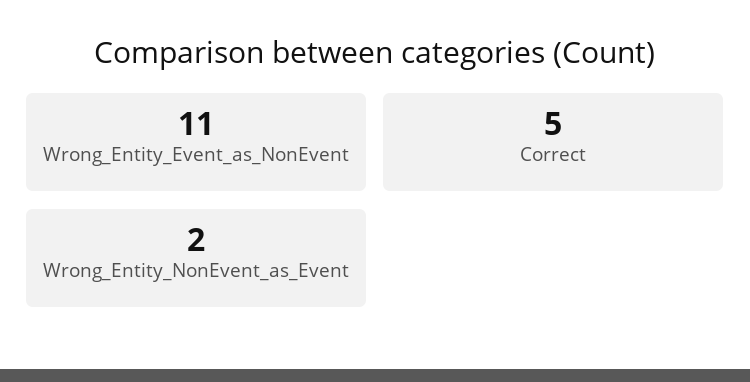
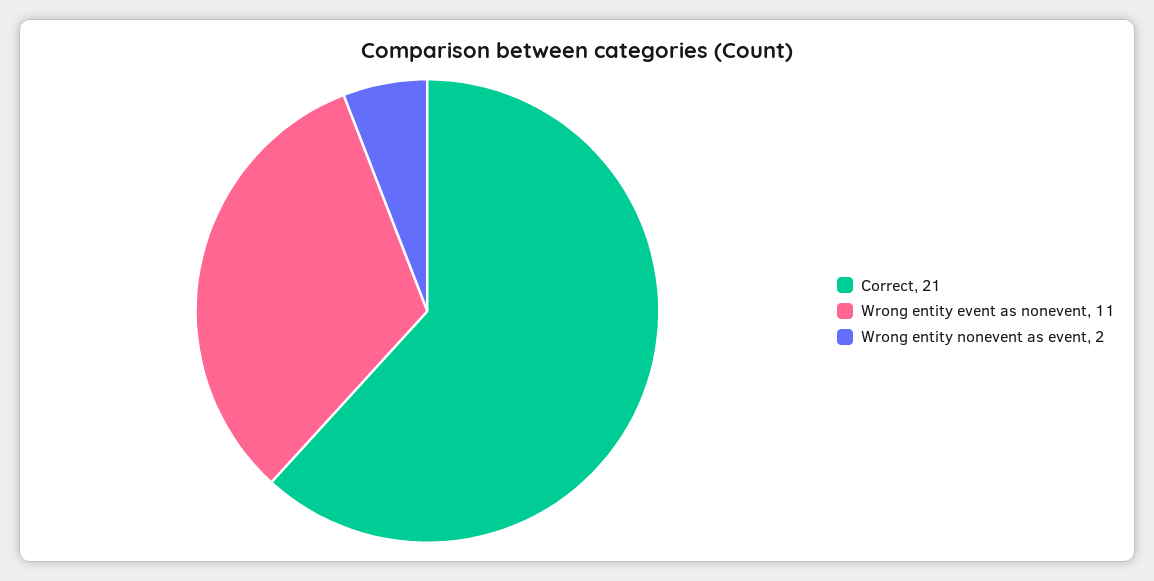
  {
    "Wrong_Entity_Event_as_NonEvent": 11,
-   "Correct": 5,
+   "Correct": 21,
    "Wrong_Entity_NonEvent_as_Event": 2
  }

